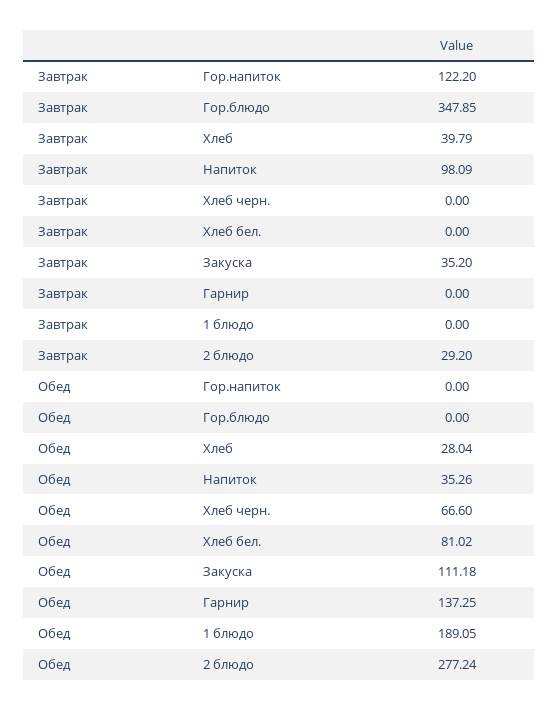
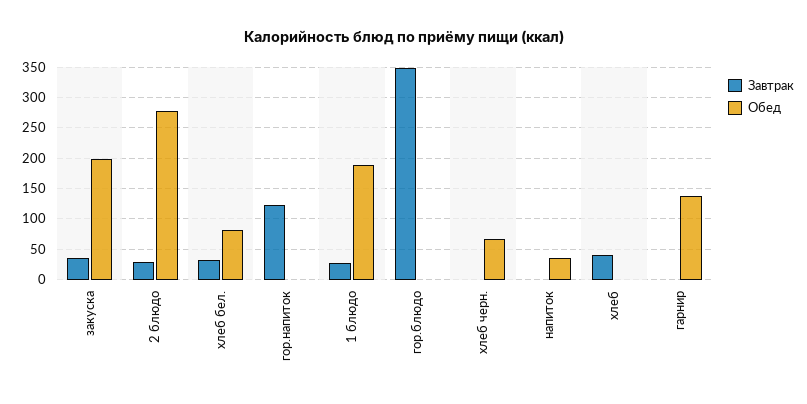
  {
    "Завтрак": {
      "Гор.напиток": 122.2,
      "Гор.блюдо": 347.85,
      "Хлеб": 39.79,
-     "Напиток": 98.09,
+     "Напиток": 0,
      "Хлеб черн.": 0,
-     "Хлеб бел.": 0,
+     "Хлеб бел.": 30,
      "Закуска": 35.2,
      "Гарнир": 0,
-     "1 блюдо": 0,
+     "1 блюдо": 30,
      "2 блюдо": 29.2
    },
    "Обед": {
      "Гор.напиток": 0,
      "Гор.блюдо": 0,
-     "Хлеб": 28.04,
+     "Хлеб": 0,
      "Напиток": 35.26,
      "Хлеб черн.": 66.6,
      "Хлеб бел.": 81.02,
-     "Закуска": 111.18,
+     "Закуска": 200,
      "Гарнир": 137.25,
      "1 блюдо": 189.05,
      "2 блюдо": 277.24
    }
  }

